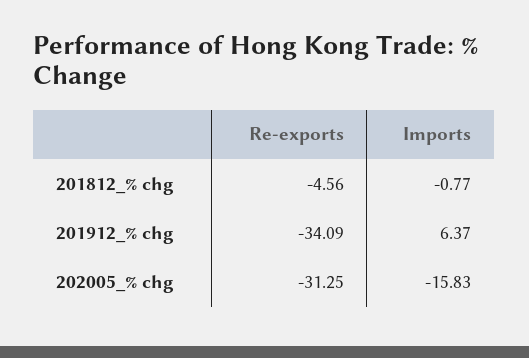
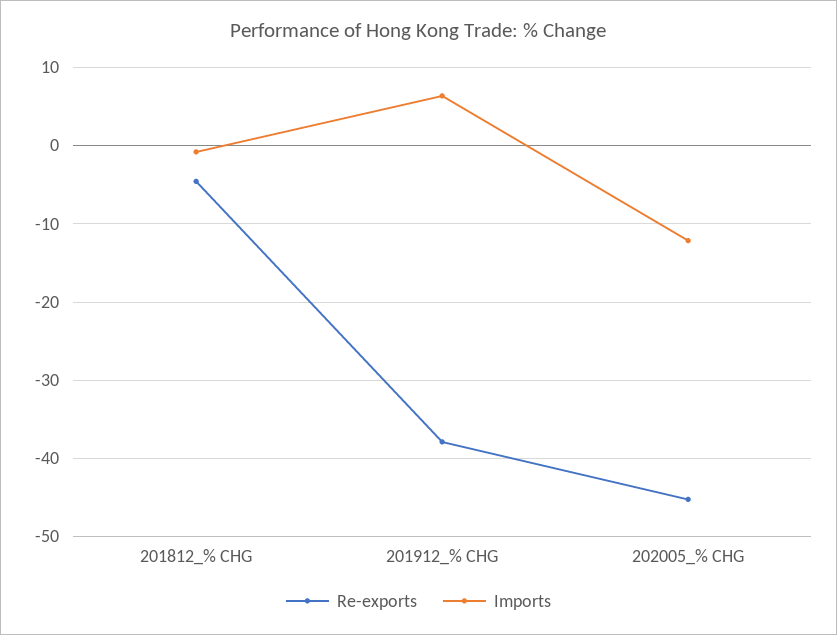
  {
    "Re-exports": {
      "201812_% chg": -4.56,
-     "201912_% chg": -34.09,
+     "201912_% chg": -38,
-     "202005_% chg": -31.25
+     "202005_% chg": -45
    },
    "Imports": {
      "201812_% chg": -0.77,
      "201912_% chg": 6.37,
-     "202005_% chg": -15.83
+     "202005_% chg": -12
    }
  }

